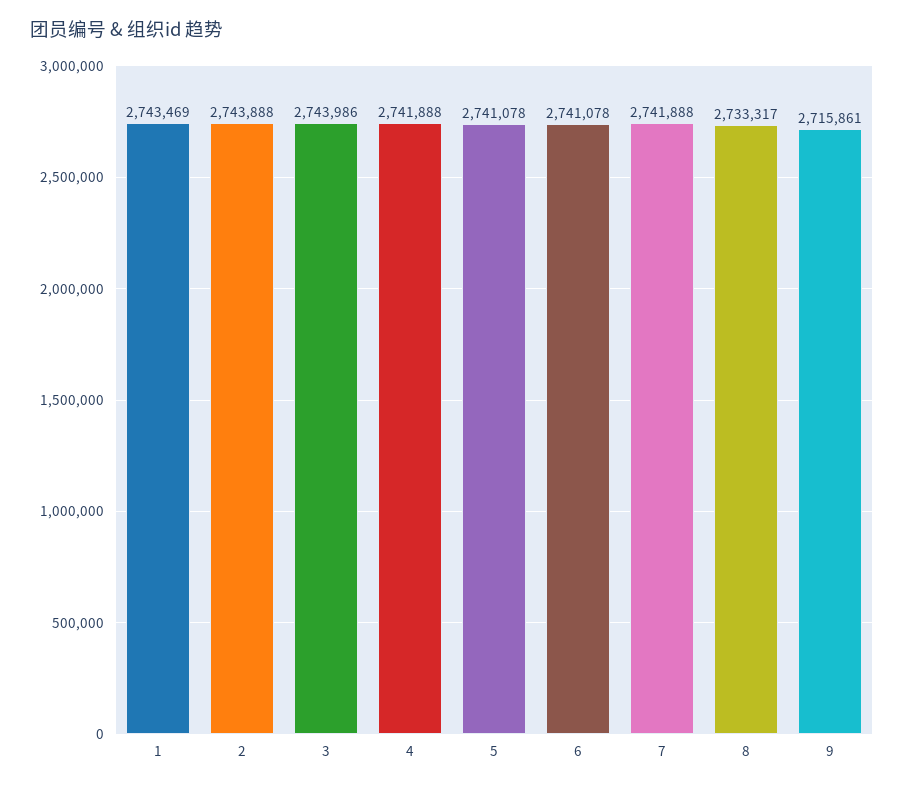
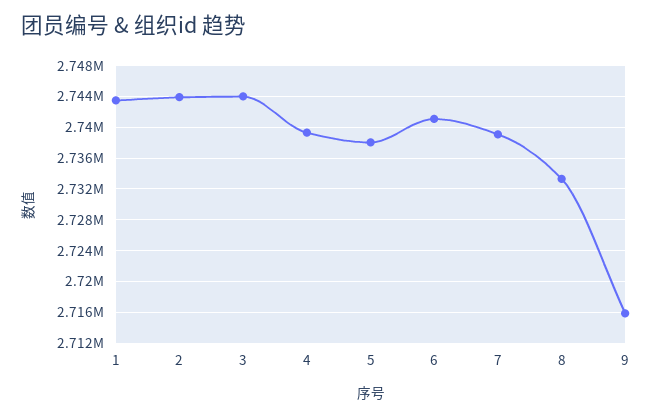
  {
    "1": 2743469,
    "2": 2743888,
    "3": 2743986,
-   "4": 2741888,
+   "4": 2739000,
-   "5": 2741078,
+   "5": 2738000,
    "6": 2741078,
-   "7": 2741888,
+   "7": 2739000,
    "8": 2733317,
    "9": 2715861
  }

